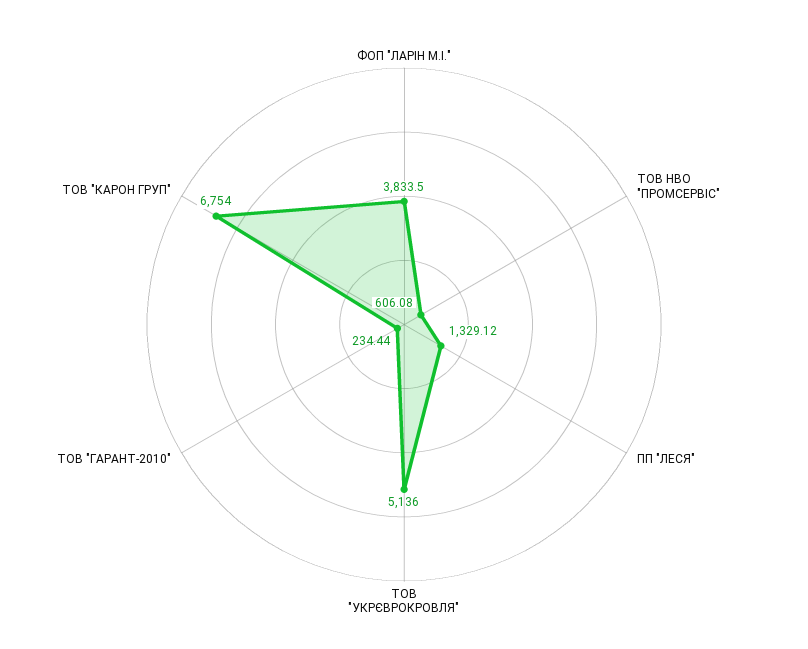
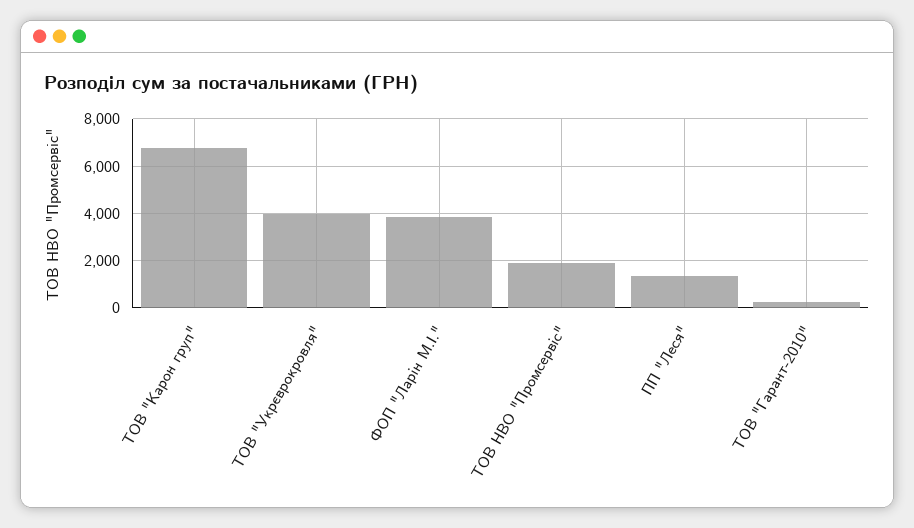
  {
    "ФОП \"ЛАРІН М.І.\"": 3833.5,
-   "ТОВ НВО \"ПРОМСЕРВІС\"": 606.08,
+   "ТОВ НВО \"ПРОМСЕРВІС\"": 2000,
    "ПП \"ЛЕСЯ\"": 1329.12,
-   "ТОВ \"УКРЄВРОКРОВЛЯ\"": 5136,
+   "ТОВ \"УКРЄВРОКРОВЛЯ\"": 4000,
    "ТОВ \"ГАРАНТ-2010\"": 234.44,
    "ТОВ \"КАРОН ГРУП\"": 6754
  }

